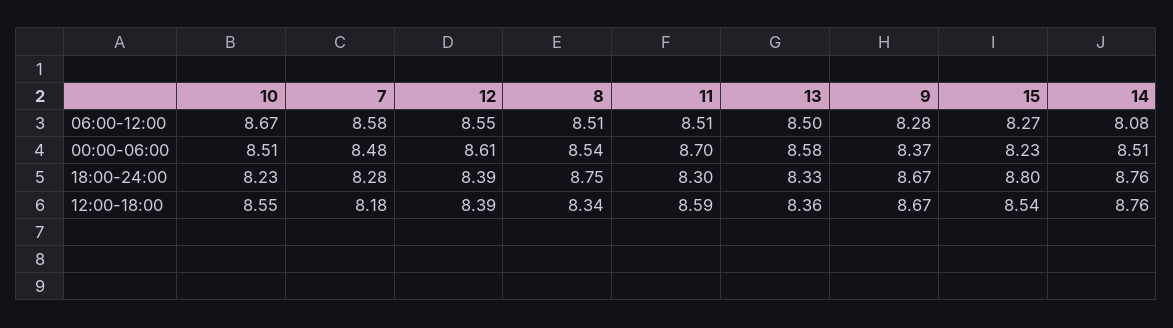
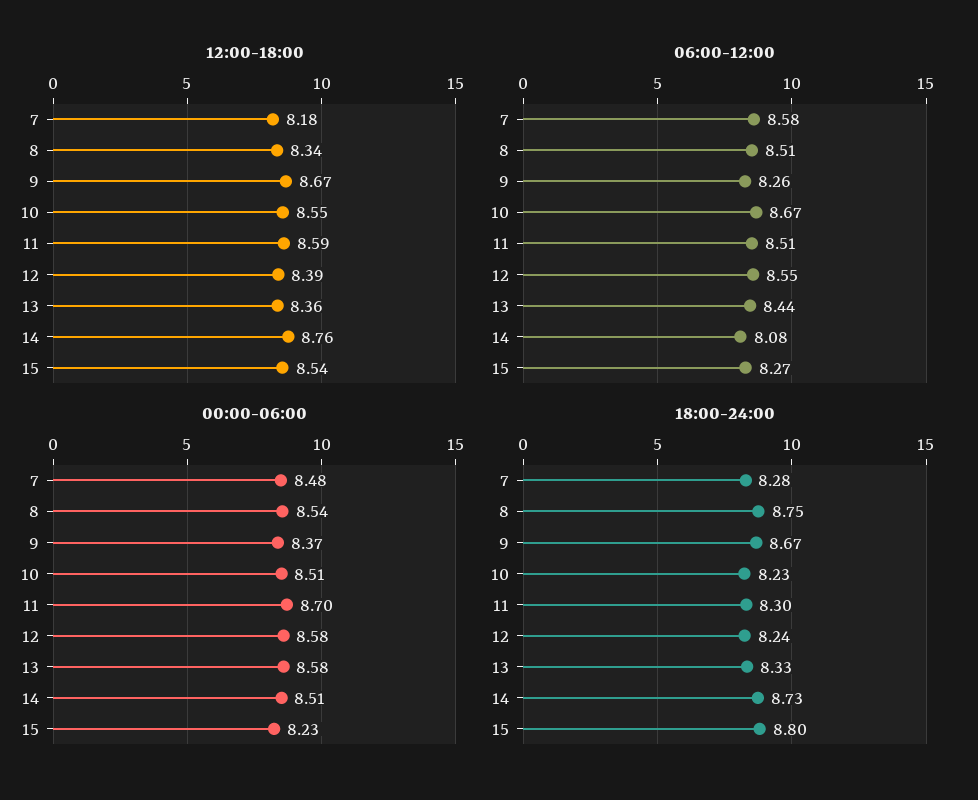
  {
    "06:00-12:00": {
      "10": 8.67,
      "7": 8.58,
      "12": 8.55,
      "8": 8.51,
      "11": 8.51,
-     "13": 8.5,
+     "13": 8.44,
-     "9": 8.28,
+     "9": 8.26,
      "15": 8.27,
      "14": 8.08
    },
    "00:00-06:00": {
      "10": 8.51,
      "7": 8.48,
-     "12": 8.61,
+     "12": 8.58,
      "8": 8.54,
      "11": 8.7,
      "13": 8.58,
      "9": 8.37,
      "15": 8.23,
      "14": 8.51
    },
    "18:00-24:00": {
      "10": 8.23,
      "7": 8.28,
-     "12": 8.39,
+     "12": 8.24,
      "8": 8.75,
      "11": 8.3,
      "13": 8.33,
      "9": 8.67,
      "15": 8.8,
-     "14": 8.76
+     "14": 8.73
    },
    "12:00-18:00": {
      "10": 8.55,
      "7": 8.18,
      "12": 8.39,
      "8": 8.34,
      "11": 8.59,
      "13": 8.36,
      "9": 8.67,
      "15": 8.54,
      "14": 8.76
    }
  }

